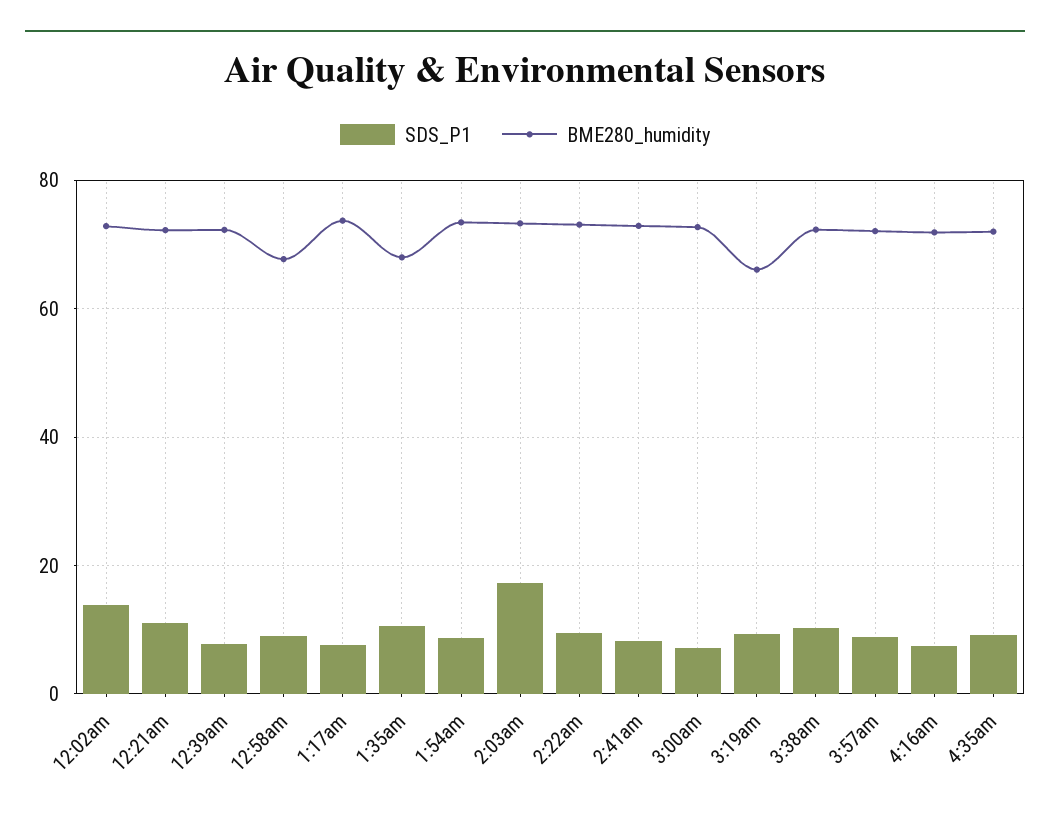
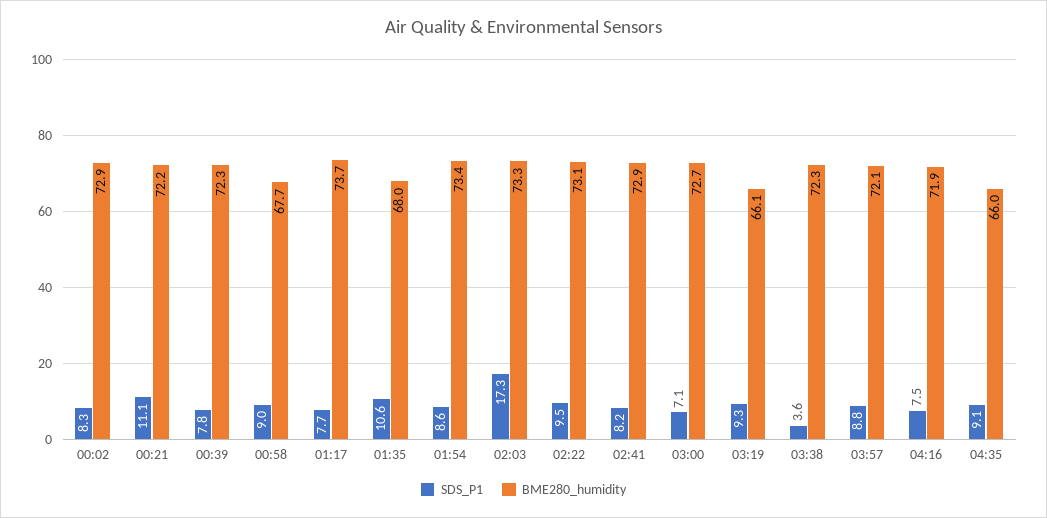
  {
    "SDS_P1": {
-     "12:02am": 14,
+     "12:02am": 8.3,
      "12:21am": 11.1,
      "12:39am": 7.8,
      "12:58am": 9,
      "1:17am": 7.7,
      "1:35am": 10.6,
      "1:54am": 8.6,
      "2:03am": 17.3,
      "2:22am": 9.5,
      "2:41am": 8.2,
      "3:00am": 7.1,
      "3:19am": 9.3,
-     "3:38am": 10,
+     "3:38am": 3.6,
      "3:57am": 8.8,
      "4:16am": 7.5,
      "4:35am": 9.1
    },
    "BME280_humidity": {
      "12:02am": 72.9,
      "12:21am": 72.2,
      "12:39am": 72.3,
      "12:58am": 67.7,
      "1:17am": 73.7,
      "1:35am": 68,
      "1:54am": 73.4,
      "2:03am": 73.3,
      "2:22am": 73.1,
      "2:41am": 72.9,
      "3:00am": 72.7,
      "3:19am": 66.1,
      "3:38am": 72.3,
      "3:57am": 72.1,
      "4:16am": 71.9,
-     "4:35am": 72
+     "4:35am": 66
    }
  }

